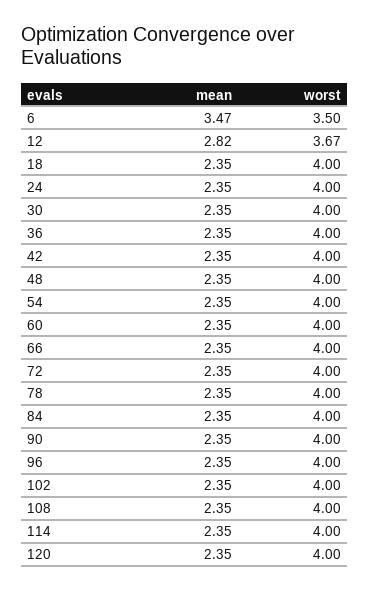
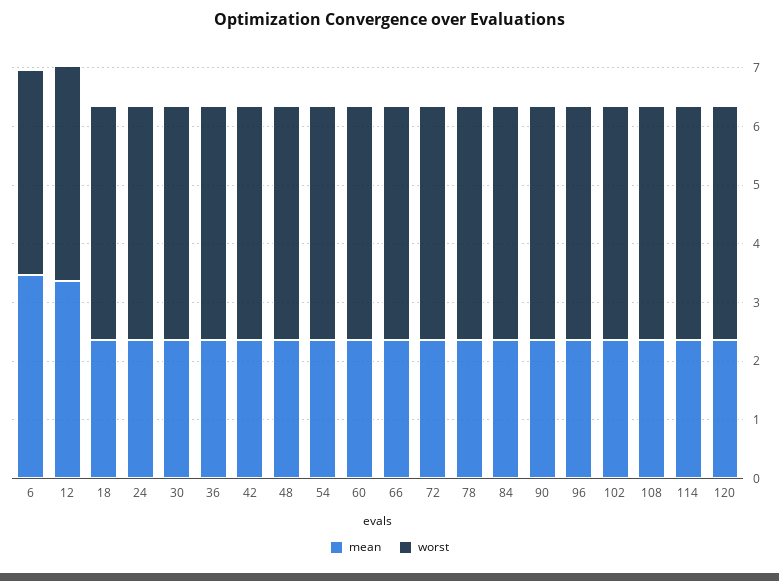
  {
    "mean": {
      "6": 3.47,
-     "12": 2.82,
+     "12": 3.4,
      "18": 2.35,
      "24": 2.35,
      "30": 2.35,
      "36": 2.35,
      "42": 2.35,
      "48": 2.35,
      "54": 2.35,
      "60": 2.35,
      "66": 2.35,
      "72": 2.35,
      "78": 2.35,
      "84": 2.35,
      "90": 2.35,
      "96": 2.35,
      "102": 2.35,
      "108": 2.35,
      "114": 2.35,
      "120": 2.35
    },
    "worst": {
      "6": 3.5,
      "12": 3.67,
      "18": 4,
      "24": 4,
      "30": 4,
      "36": 4,
      "42": 4,
      "48": 4,
      "54": 4,
      "60": 4,
      "66": 4,
      "72": 4,
      "78": 4,
      "84": 4,
      "90": 4,
      "96": 4,
      "102": 4,
      "108": 4,
      "114": 4,
      "120": 4
    }
  }

